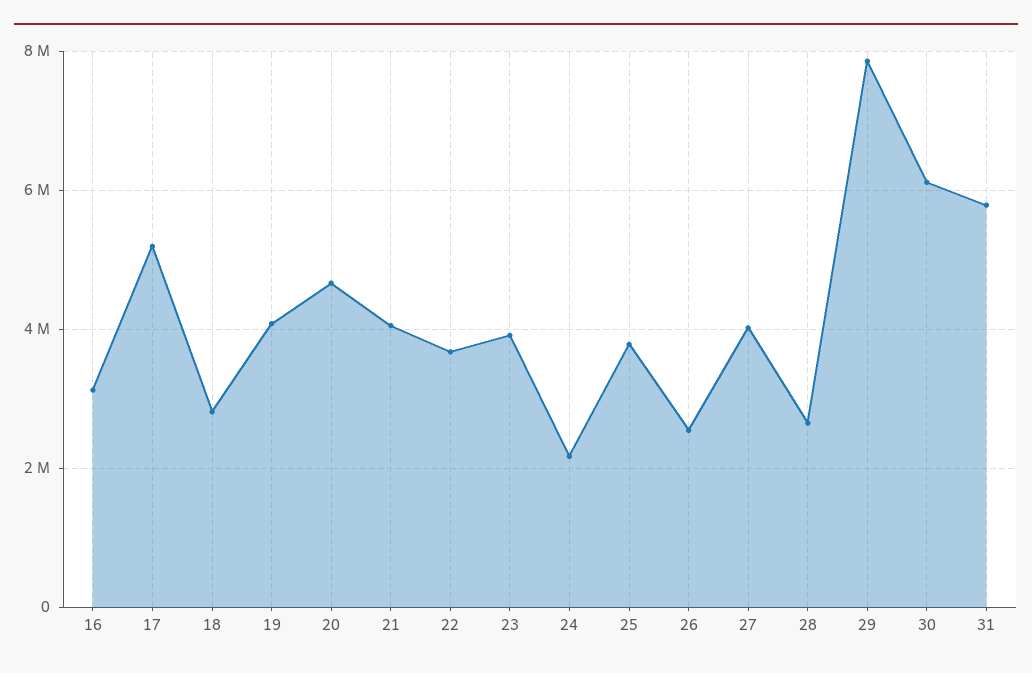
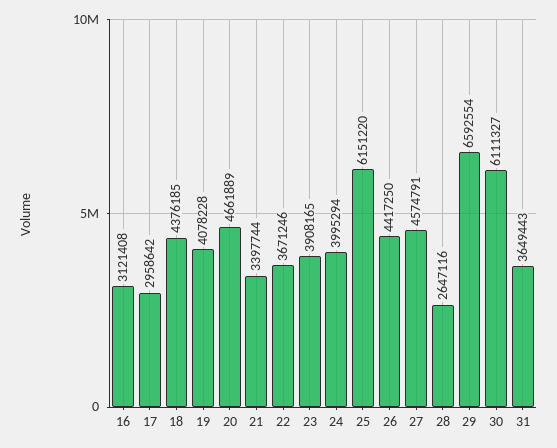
  {
    "16": 3121408,
-   "17": 5200000,
+   "17": 2958642,
-   "18": 2800000,
+   "18": 4376185,
    "19": 4078228,
    "20": 4661889,
-   "21": 4000000,
+   "21": 3397744,
    "22": 3671246,
    "23": 3908165,
-   "24": 2200000,
+   "24": 3995294,
-   "25": 3800000,
+   "25": 6151220,
-   "26": 2600000,
+   "26": 4417250,
-   "27": 4000000,
+   "27": 4574791,
    "28": 2647116,
-   "29": 7800000,
+   "29": 6592554,
    "30": 6111327,
-   "31": 5800000
+   "31": 3649443
  }

